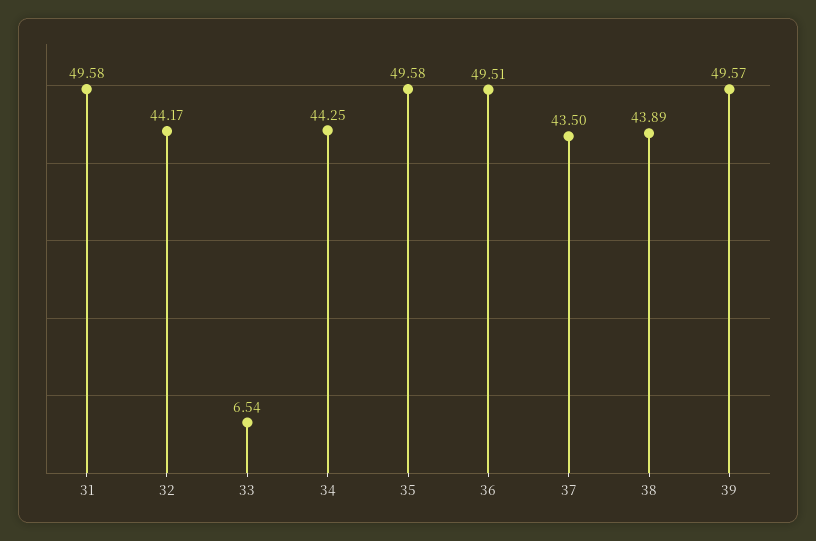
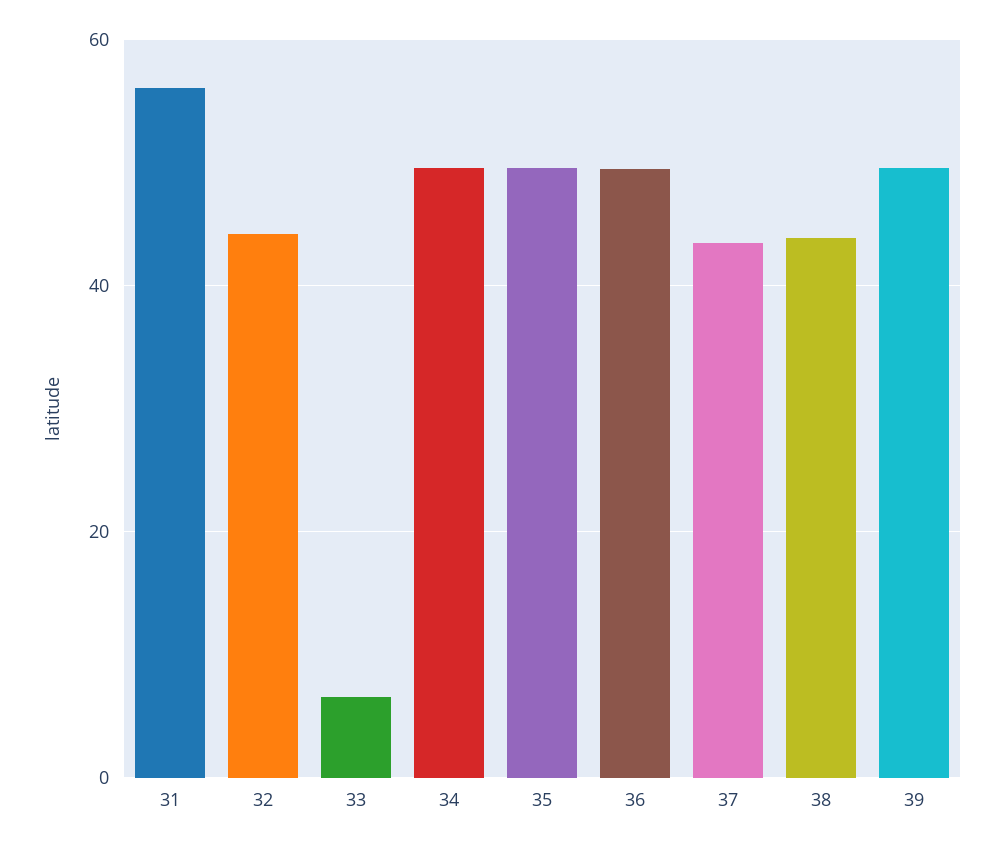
  {
-   "31": 49.58,
+   "31": 56,
    "32": 44.17,
    "33": 6.54,
-   "34": 44.25,
+   "34": 50,
    "35": 49.58,
    "36": 49.51,
    "37": 43.5,
    "38": 43.89,
    "39": 49.57
  }

